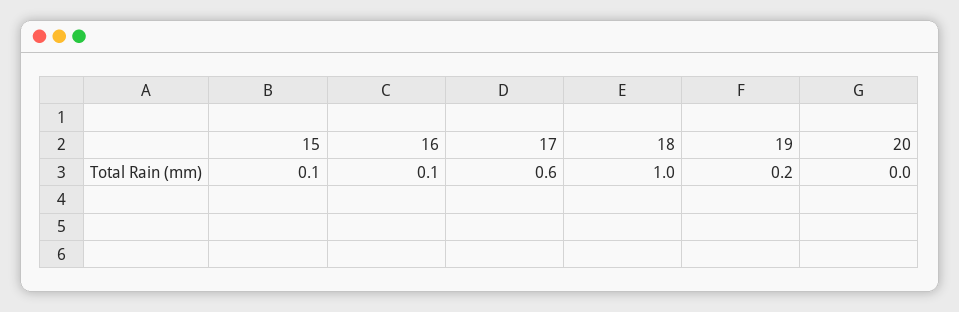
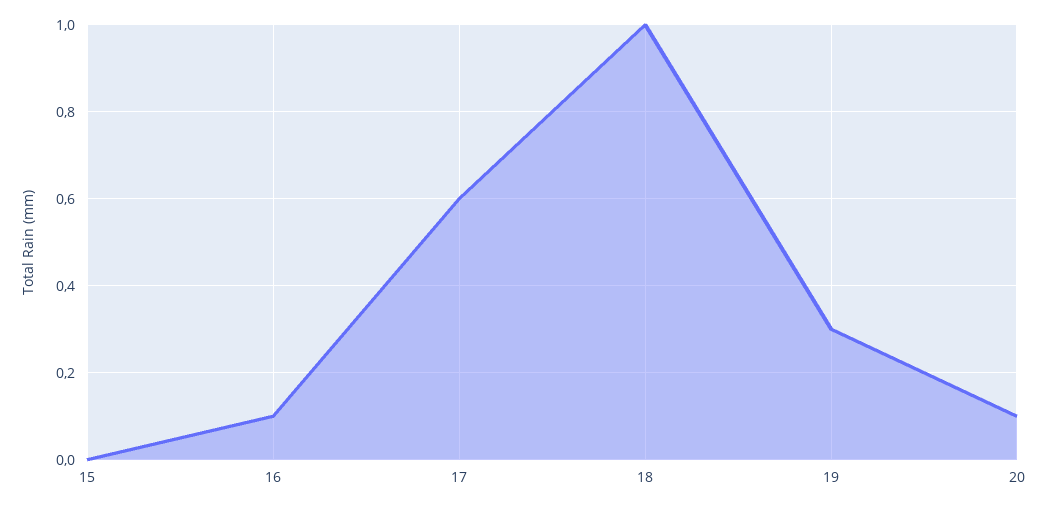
  {
-   "15": 0.1,
+   "15": 0,
    "16": 0.1,
    "17": 0.6,
    "18": 1,
-   "19": 0.2,
+   "19": 0.3,
-   "20": 0
+   "20": 0.1
  }

